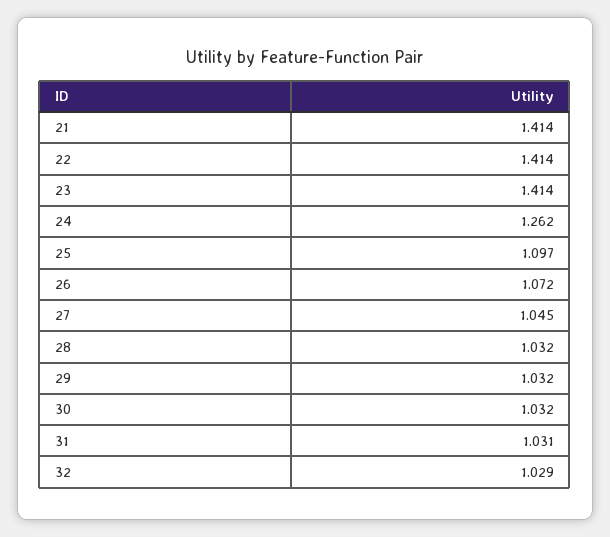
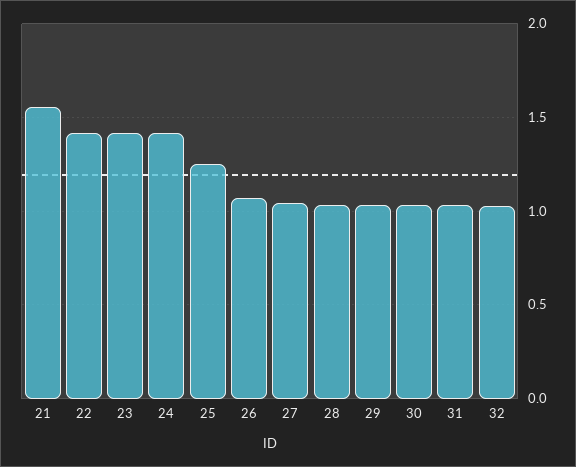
  {
-   "21": 1.414,
+   "21": 1.55,
    "22": 1.414,
    "23": 1.414,
-   "24": 1.262,
+   "24": 1.4,
-   "25": 1.097,
+   "25": 1.25,
    "26": 1.072,
    "27": 1.045,
    "28": 1.032,
    "29": 1.032,
    "30": 1.032,
    "31": 1.031,
    "32": 1.029
  }

